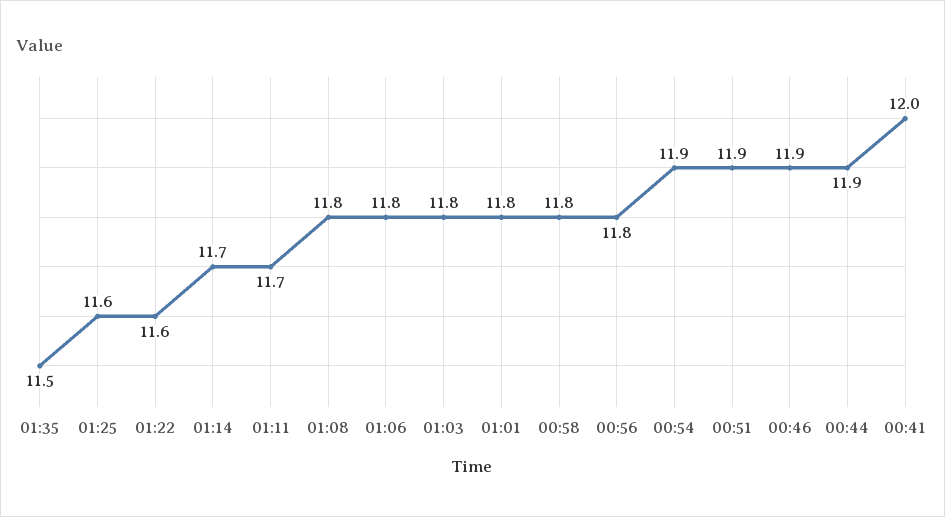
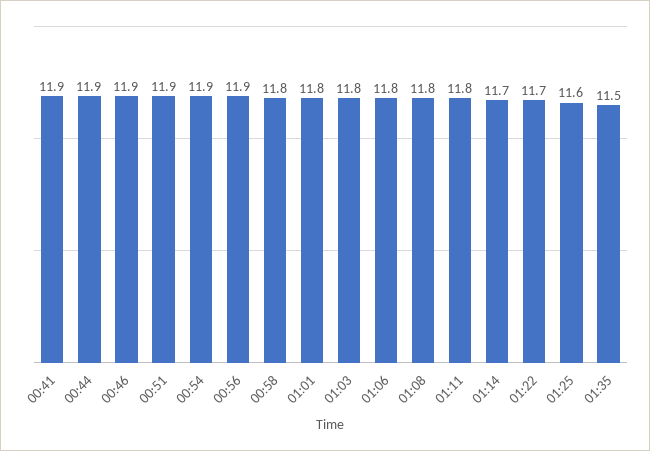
  {
    "01:35": 11.5,
    "01:25": 11.6,
-   "01:22": 11.6,
+   "01:22": 11.7,
    "01:14": 11.7,
-   "01:11": 11.7,
+   "01:11": 11.8,
    "01:08": 11.8,
    "01:06": 11.8,
    "01:03": 11.8,
    "01:01": 11.8,
    "00:58": 11.8,
-   "00:56": 11.8,
+   "00:56": 11.9,
    "00:54": 11.9,
    "00:51": 11.9,
    "00:46": 11.9,
    "00:44": 11.9,
-   "00:41": 12
+   "00:41": 11.9
  }

